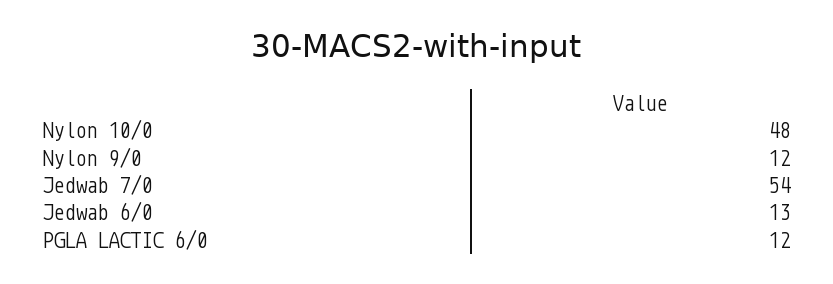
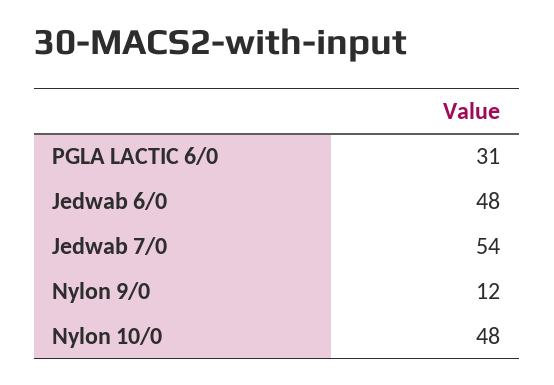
  {
    "Nylon 10/0": 48,
    "Nylon 9/0": 12,
    "Jedwab 7/0": 54,
-   "Jedwab 6/0": 13,
+   "Jedwab 6/0": 48,
-   "PGLA LACTIC 6/0": 12
+   "PGLA LACTIC 6/0": 31
  }

